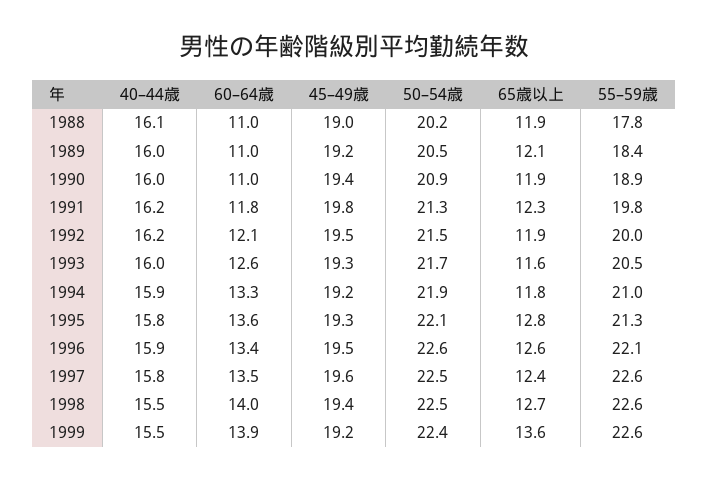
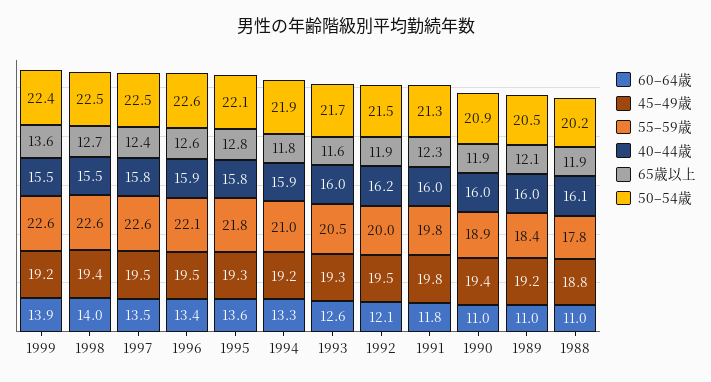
  {
    "40–44歳": {
      "1988": 16.1,
      "1989": 16,
      "1990": 16,
-     "1991": 16.2,
+     "1991": 16,
      "1992": 16.2,
      "1993": 16,
      "1994": 15.9,
      "1995": 15.8,
      "1996": 15.9,
      "1997": 15.8,
      "1998": 15.5,
      "1999": 15.5
    },
    "60–64歳": {
      "1988": 11,
      "1989": 11,
      "1990": 11,
      "1991": 11.8,
      "1992": 12.1,
      "1993": 12.6,
      "1994": 13.3,
      "1995": 13.6,
      "1996": 13.4,
      "1997": 13.5,
      "1998": 14,
      "1999": 13.9
    },
    "45–49歳": {
-     "1988": 19,
+     "1988": 18.8,
      "1989": 19.2,
      "1990": 19.4,
      "1991": 19.8,
      "1992": 19.5,
      "1993": 19.3,
      "1994": 19.2,
      "1995": 19.3,
      "1996": 19.5,
-     "1997": 19.6,
+     "1997": 19.5,
      "1998": 19.4,
      "1999": 19.2
    },
    "50–54歳": {
      "1988": 20.2,
      "1989": 20.5,
      "1990": 20.9,
      "1991": 21.3,
      "1992": 21.5,
      "1993": 21.7,
      "1994": 21.9,
      "1995": 22.1,
      "1996": 22.6,
      "1997": 22.5,
      "1998": 22.5,
      "1999": 22.4
    },
    "65歳以上": {
      "1988": 11.9,
      "1989": 12.1,
      "1990": 11.9,
      "1991": 12.3,
      "1992": 11.9,
      "1993": 11.6,
      "1994": 11.8,
      "1995": 12.8,
      "1996": 12.6,
      "1997": 12.4,
      "1998": 12.7,
      "1999": 13.6
    },
    "55–59歳": {
      "1988": 17.8,
      "1989": 18.4,
      "1990": 18.9,
      "1991": 19.8,
      "1992": 20,
      "1993": 20.5,
      "1994": 21,
-     "1995": 21.3,
+     "1995": 21.8,
      "1996": 22.1,
      "1997": 22.6,
      "1998": 22.6,
      "1999": 22.6
    }
  }

